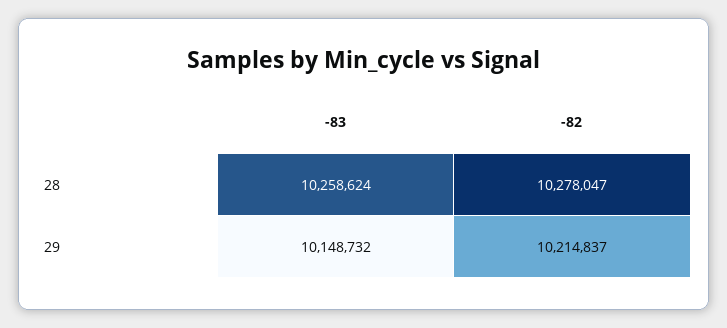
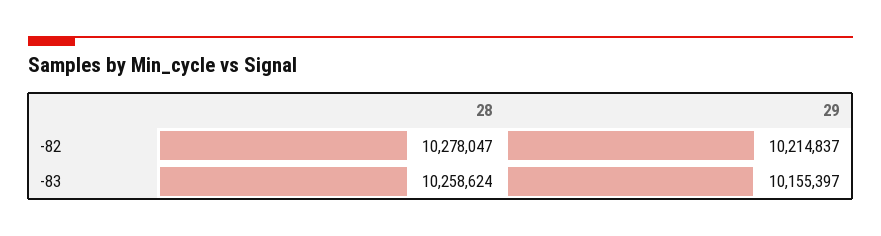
  {
    "-83": {
      "28": 10258624,
-     "29": 10148732
+     "29": 10155397
    },
    "-82": {
      "28": 10278047,
      "29": 10214837
    }
  }

